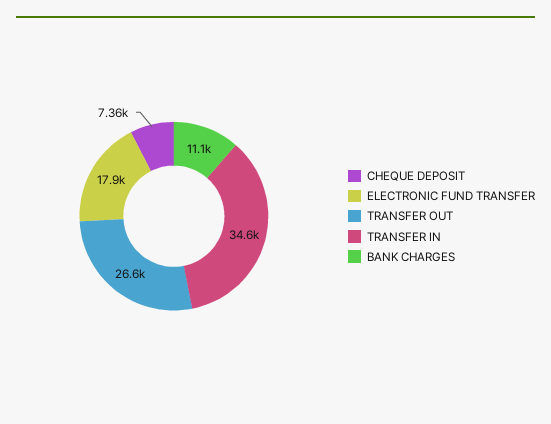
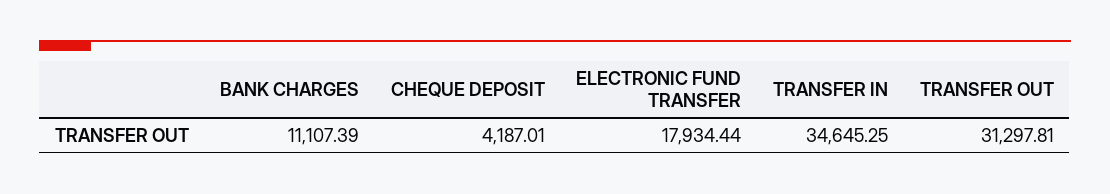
  {
-   "CHEQUE DEPOSIT": 7360,
+   "CHEQUE DEPOSIT": 4187.01,
    "ELECTRONIC FUND TRANSFER": 17934.44,
-   "TRANSFER OUT": 26600,
+   "TRANSFER OUT": 31297.81,
    "TRANSFER IN": 34645.25,
    "BANK CHARGES": 11107.39
  }

